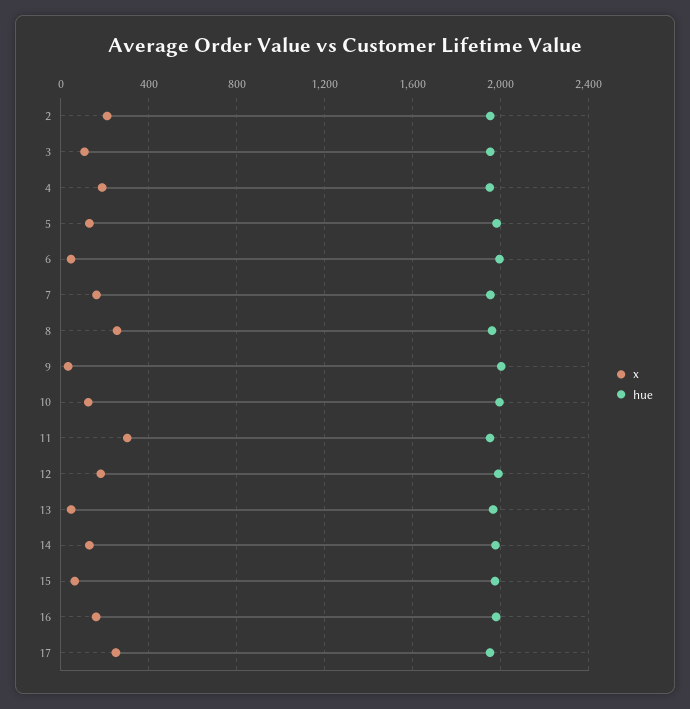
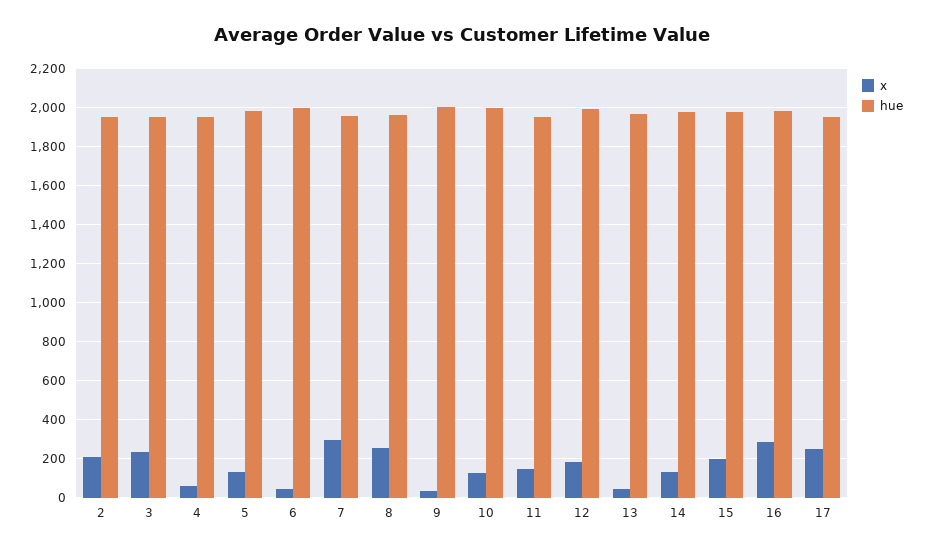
  {
    "x": {
      "2": 200,
-     "3": 100,
+     "3": 250,
-     "4": 200,
+     "4": 50,
      "5": 150,
      "6": 50,
-     "7": 150,
+     "7": 300,
      "8": 250,
      "9": 50,
      "10": 100,
-     "11": 300,
+     "11": 150,
      "12": 200,
      "13": 50,
      "14": 150,
-     "15": 50,
+     "15": 200,
-     "16": 150,
+     "16": 300,
      "17": 250
    },
    "hue": {
      "2": 1950,
      "3": 1950,
      "4": 1950,
      "5": 2000,
      "6": 2000,
      "7": 1950,
      "8": 1950,
      "9": 2000,
      "10": 2000,
      "11": 1950,
      "12": 2000,
      "13": 1950,
      "14": 2000,
      "15": 1950,
      "16": 2000,
      "17": 1950
    }
  }

